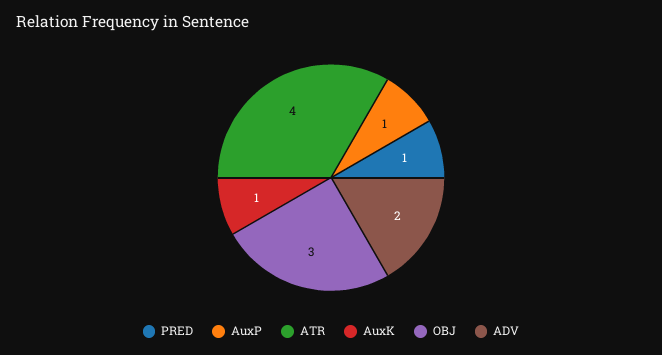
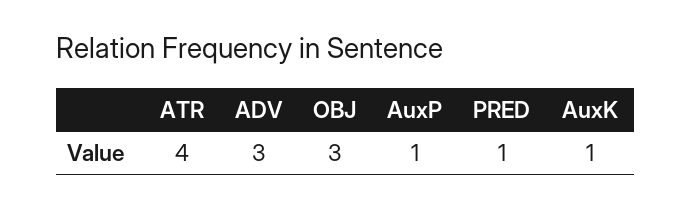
  {
    "PRED": 1,
    "AuxP": 1,
    "ATR": 4,
    "AuxK": 1,
    "OBJ": 3,
-   "ADV": 2
+   "ADV": 3
  }

